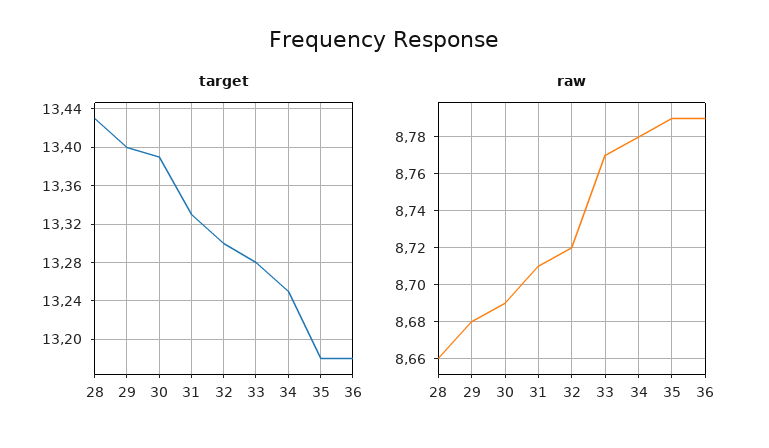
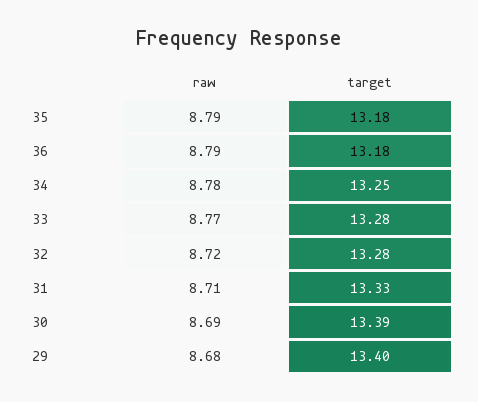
  {
    "target": {
-     "28": 13.43,
      "29": 13.4,
      "30": 13.39,
      "31": 13.33,
-     "32": 13.3,
+     "32": 13.28,
      "33": 13.28,
      "34": 13.25,
      "35": 13.18,
      "36": 13.18
    },
    "raw": {
-     "28": 8.66,
      "29": 8.68,
      "30": 8.69,
      "31": 8.71,
      "32": 8.72,
      "33": 8.77,
      "34": 8.78,
      "35": 8.79,
      "36": 8.79
    }
  }

